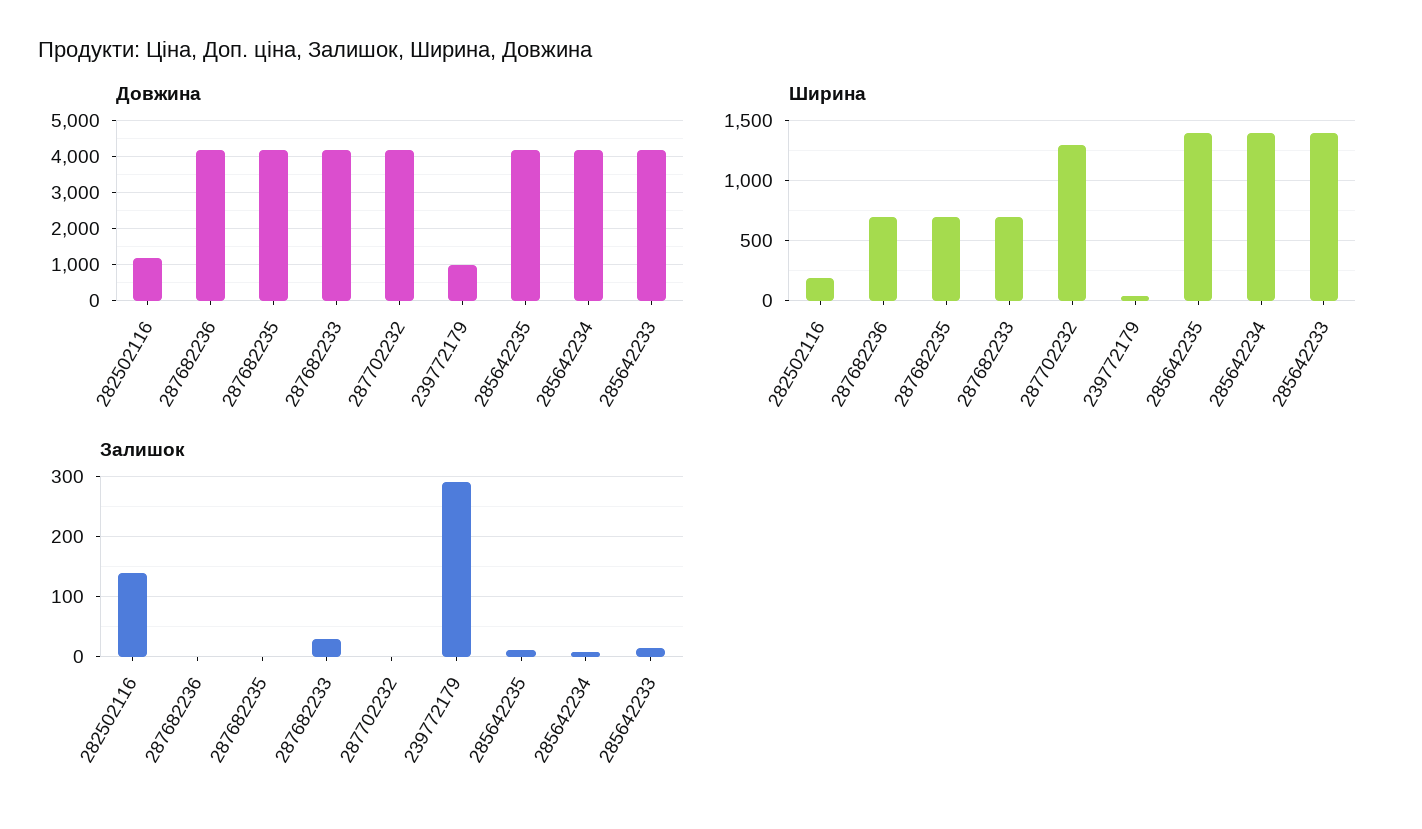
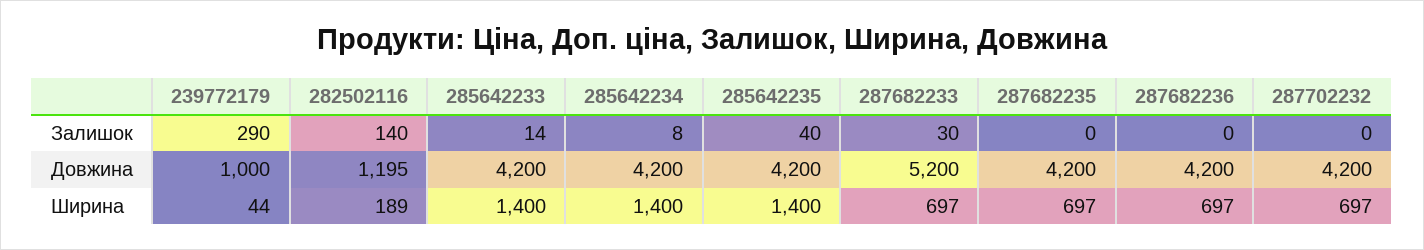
  {
    "Довжина": {
      "282502116": 1195,
      "287682236": 4200,
      "287682235": 4200,
-     "287682233": 4200,
+     "287682233": 5200,
      "287702232": 4200,
      "239772179": 1000,
      "285642235": 4200,
      "285642234": 4200,
      "285642233": 4200
    },
    "Ширина": {
      "282502116": 189,
      "287682236": 697,
      "287682235": 697,
      "287682233": 697,
-     "287702232": 1300,
+     "287702232": 697,
      "239772179": 44,
      "285642235": 1400,
      "285642234": 1400,
      "285642233": 1400
    },
    "Залишок": {
      "282502116": 140,
      "287682236": 0,
      "287682235": 0,
      "287682233": 30,
      "287702232": 0,
      "239772179": 290,
-     "285642235": 10,
+     "285642235": 40,
      "285642234": 8,
      "285642233": 14
    }
  }

